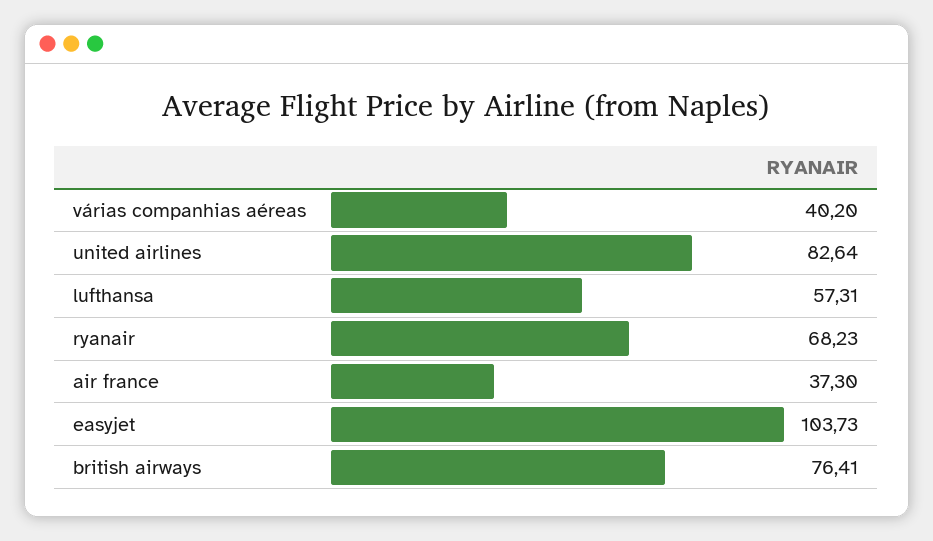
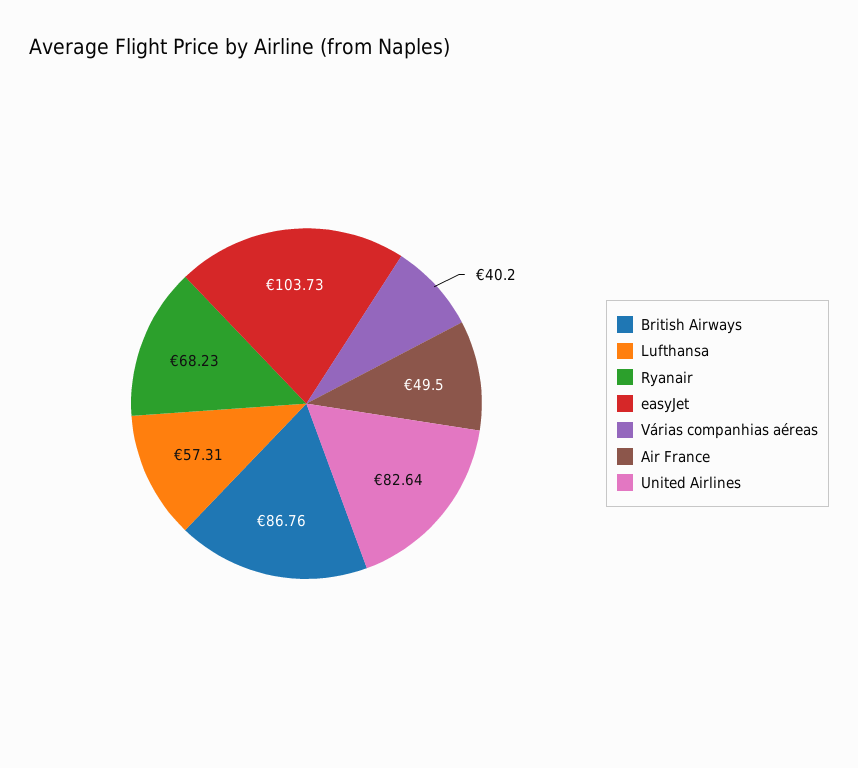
  {
    "várias companhias aéreas": 40.2,
    "united airlines": 82.64,
    "lufthansa": 57.31,
    "ryanair": 68.23,
-   "air france": 37.3,
+   "air france": 49.5,
    "easyjet": 103.73,
-   "british airways": 76.41
+   "british airways": 86.76
  }

